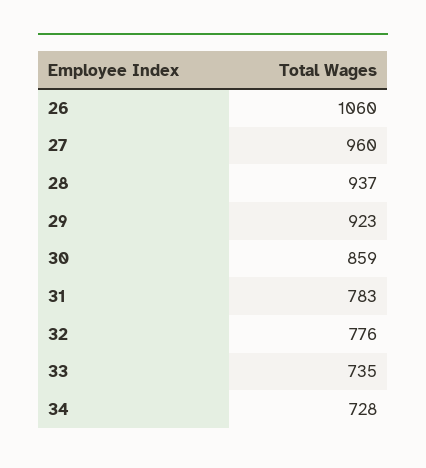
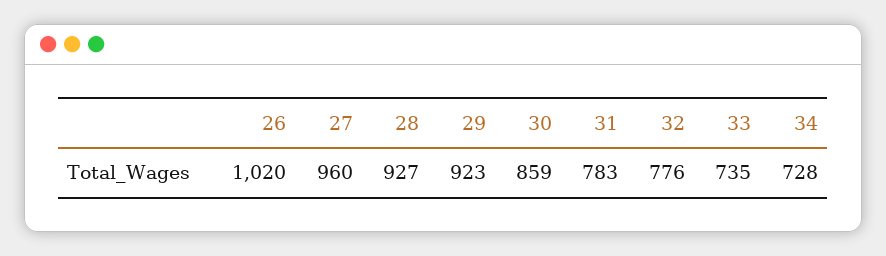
  {
-   "26": 1060,
+   "26": 1020,
    "27": 960,
-   "28": 937,
+   "28": 927,
    "29": 923,
    "30": 859,
    "31": 783,
    "32": 776,
    "33": 735,
    "34": 728
  }

